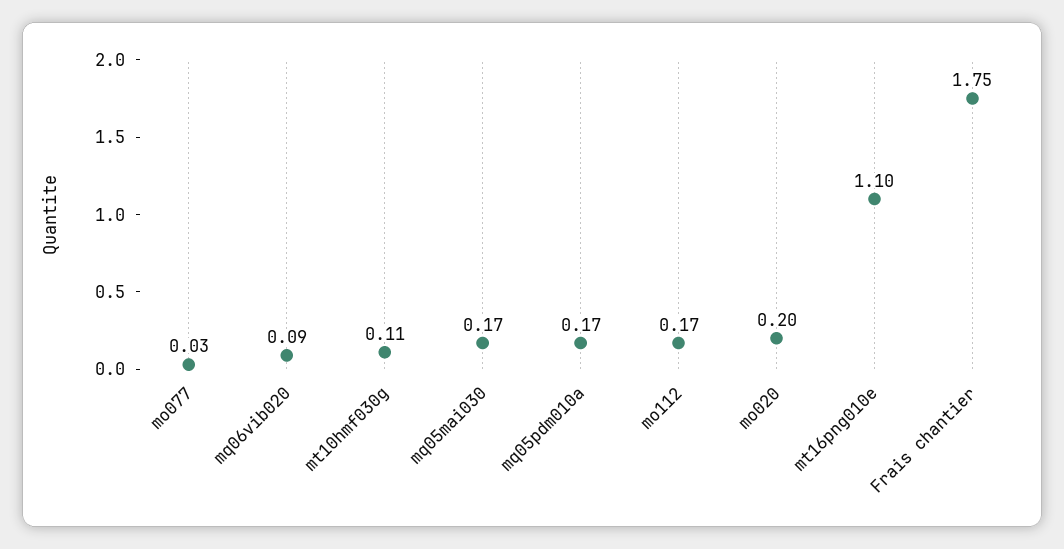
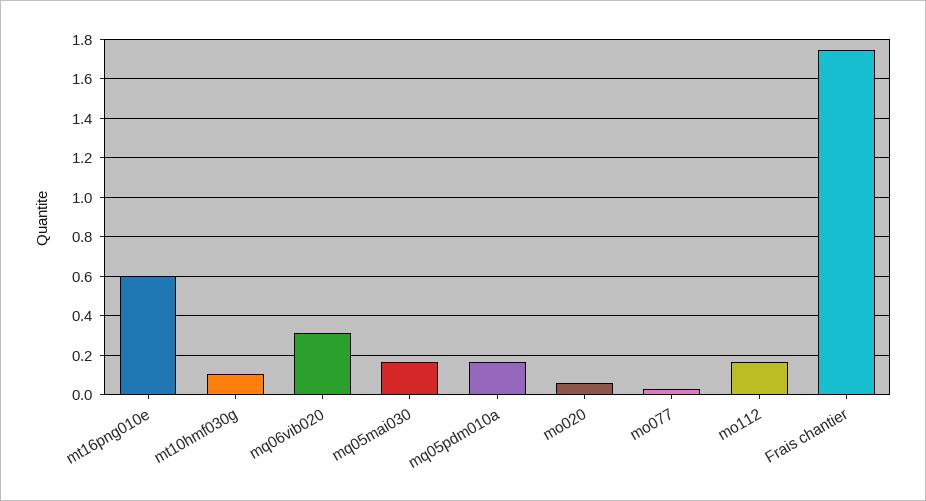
  {
    "mo077": 0.03,
-   "mq06vib020": 0.09,
+   "mq06vib020": 0.3,
    "mt10hmf030g": 0.11,
    "mq05mai030": 0.17,
    "mq05pdm010a": 0.17,
    "mo112": 0.17,
-   "mo020": 0.2,
+   "mo020": 0.05,
-   "mt16png010e": 1.1,
+   "mt16png010e": 0.6,
    "Frais chantier": 1.75
  }

